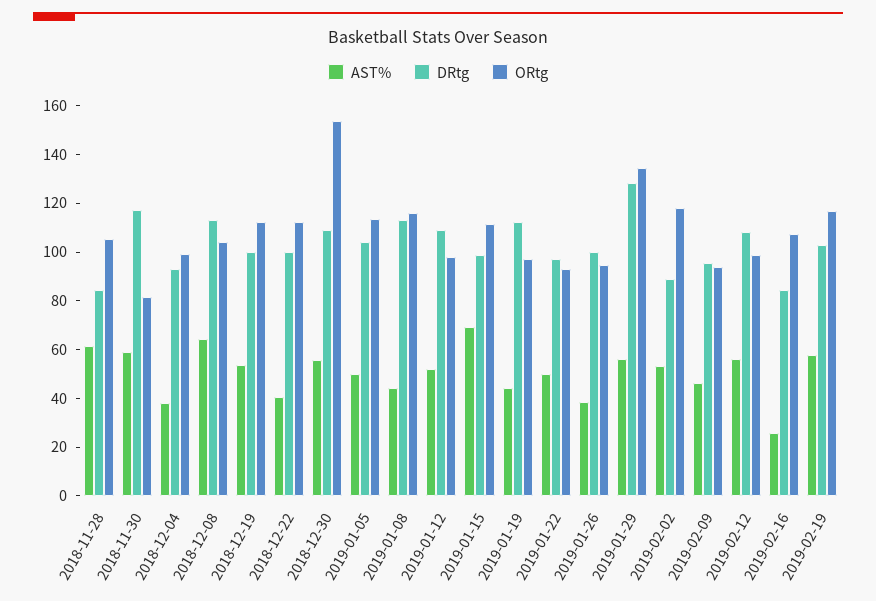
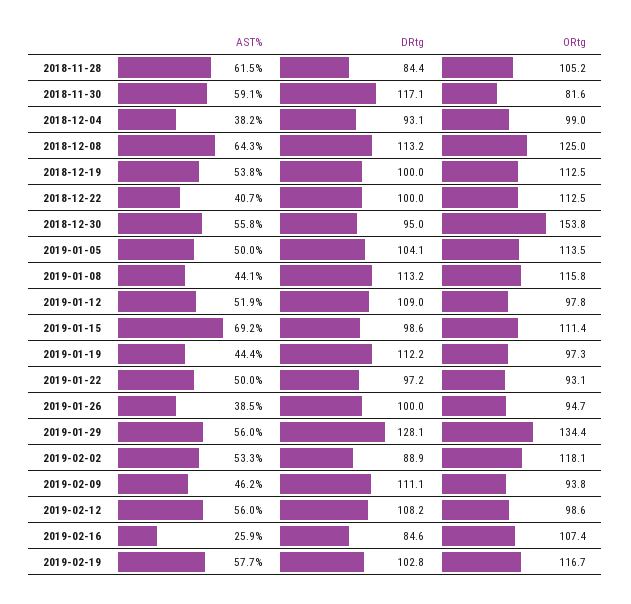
  {
    "AST%": {
      "2018-11-28": 61.5,
      "2018-11-30": 59.1,
      "2018-12-04": 38.2,
      "2018-12-08": 64.3,
      "2018-12-19": 53.8,
      "2018-12-22": 40.7,
      "2018-12-30": 55.8,
      "2019-01-05": 50,
      "2019-01-08": 44.1,
      "2019-01-12": 51.9,
      "2019-01-15": 69.2,
      "2019-01-19": 44.4,
      "2019-01-22": 50,
      "2019-01-26": 38.5,
      "2019-01-29": 56,
      "2019-02-02": 53.3,
      "2019-02-09": 46.2,
      "2019-02-12": 56,
      "2019-02-16": 25.9,
      "2019-02-19": 57.7
    },
    "DRtg": {
      "2018-11-28": 84.4,
      "2018-11-30": 117.1,
      "2018-12-04": 93.1,
      "2018-12-08": 113.2,
      "2018-12-19": 100,
      "2018-12-22": 100,
-     "2018-12-30": 110,
+     "2018-12-30": 95,
      "2019-01-05": 104.1,
      "2019-01-08": 113.2,
      "2019-01-12": 109,
      "2019-01-15": 98.6,
      "2019-01-19": 112.2,
      "2019-01-22": 97.2,
      "2019-01-26": 100,
      "2019-01-29": 128.1,
      "2019-02-02": 88.9,
-     "2019-02-09": 95,
+     "2019-02-09": 111.1,
      "2019-02-12": 108.2,
      "2019-02-16": 84.6,
      "2019-02-19": 102.8
    },
    "ORtg": {
      "2018-11-28": 105.2,
      "2018-11-30": 81.6,
      "2018-12-04": 99,
-     "2018-12-08": 105,
+     "2018-12-08": 125,
      "2018-12-19": 112.5,
      "2018-12-22": 112.5,
      "2018-12-30": 153.8,
      "2019-01-05": 113.5,
      "2019-01-08": 115.8,
      "2019-01-12": 97.8,
      "2019-01-15": 111.4,
      "2019-01-19": 97.3,
      "2019-01-22": 93.1,
      "2019-01-26": 94.7,
      "2019-01-29": 134.4,
      "2019-02-02": 118.1,
      "2019-02-09": 93.8,
      "2019-02-12": 98.6,
      "2019-02-16": 107.4,
      "2019-02-19": 116.7
    }
  }

